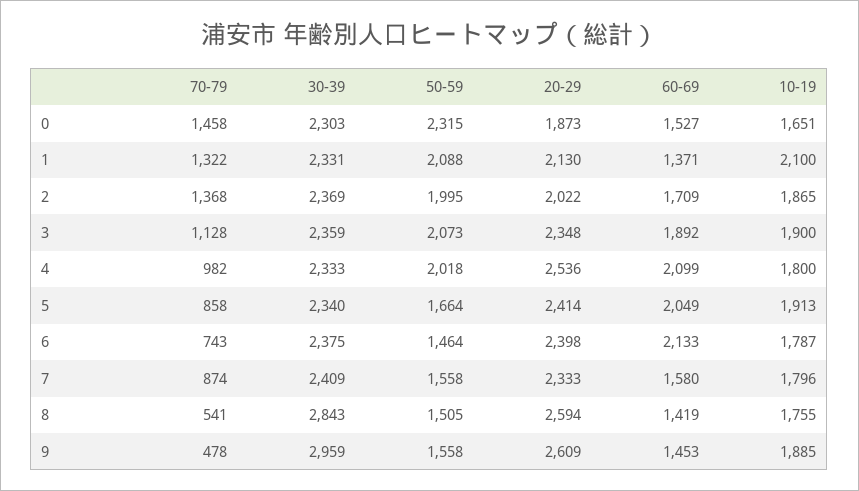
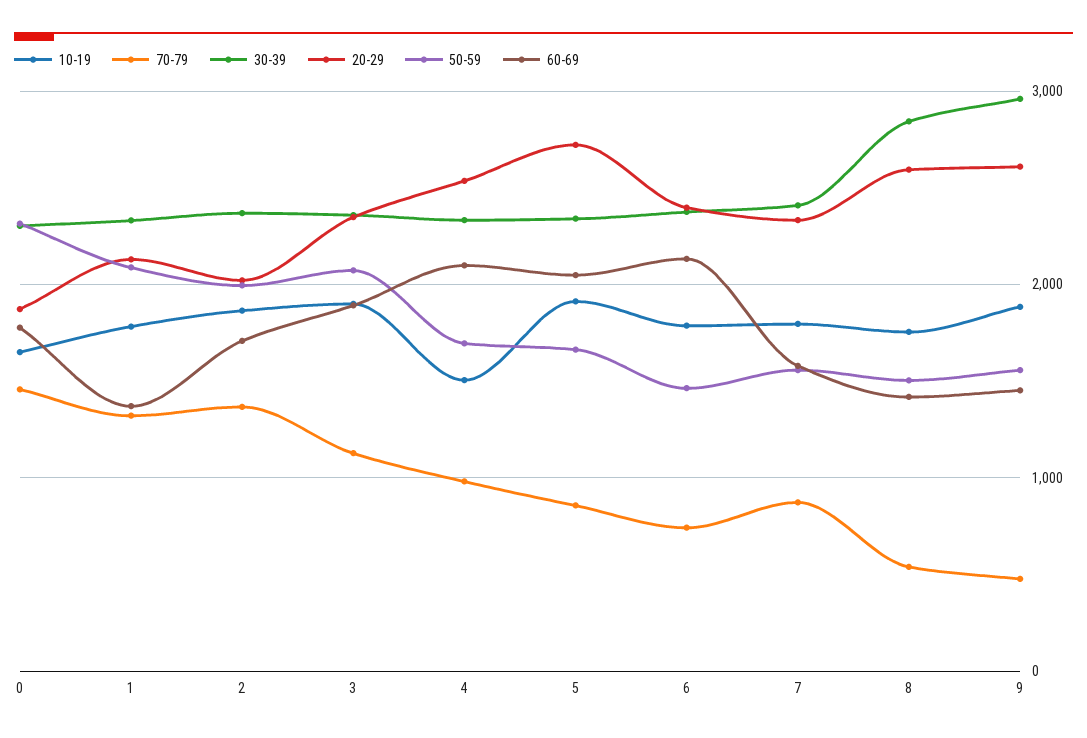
  {
    "70-79": {
      "0": 1458,
      "1": 1322,
      "2": 1368,
      "3": 1128,
      "4": 982,
      "5": 858,
      "6": 743,
      "7": 874,
      "8": 541,
      "9": 478
    },
    "30-39": {
      "0": 2303,
      "1": 2331,
      "2": 2369,
      "3": 2359,
      "4": 2333,
      "5": 2340,
      "6": 2375,
      "7": 2409,
      "8": 2843,
      "9": 2959
    },
    "50-59": {
      "0": 2315,
      "1": 2088,
      "2": 1995,
      "3": 2073,
-     "4": 2018,
+     "4": 1700,
      "5": 1664,
      "6": 1464,
      "7": 1558,
      "8": 1505,
      "9": 1558
    },
    "20-29": {
      "0": 1873,
      "1": 2130,
      "2": 2022,
      "3": 2348,
      "4": 2536,
-     "5": 2414,
+     "5": 2700,
      "6": 2398,
      "7": 2333,
      "8": 2594,
      "9": 2609
    },
    "60-69": {
-     "0": 1527,
+     "0": 1800,
      "1": 1371,
      "2": 1709,
      "3": 1892,
      "4": 2099,
      "5": 2049,
      "6": 2133,
      "7": 1580,
      "8": 1419,
      "9": 1453
    },
    "10-19": {
      "0": 1651,
-     "1": 2100,
+     "1": 1800,
      "2": 1865,
      "3": 1900,
-     "4": 1800,
+     "4": 1500,
      "5": 1913,
      "6": 1787,
      "7": 1796,
      "8": 1755,
      "9": 1885
    }
  }

